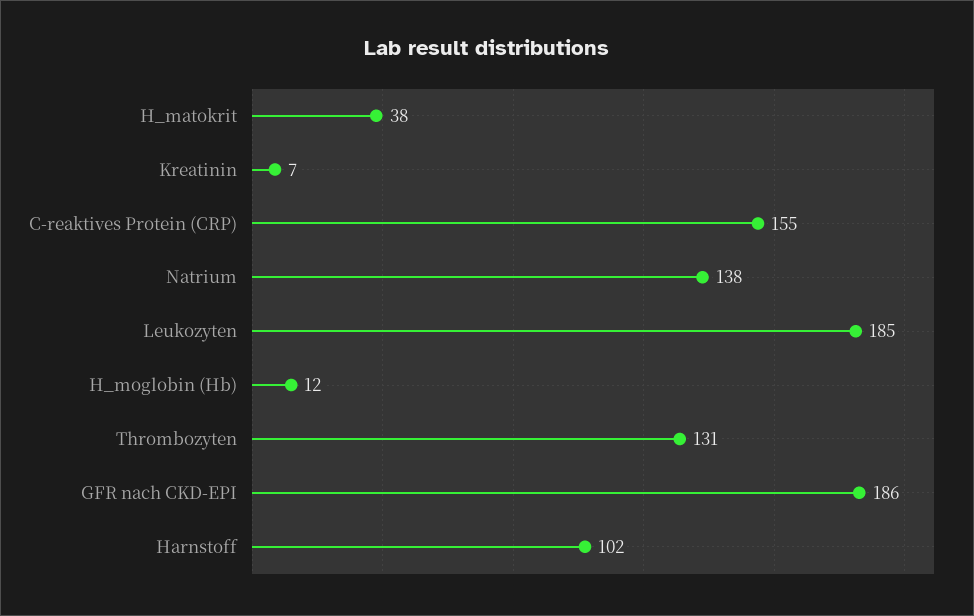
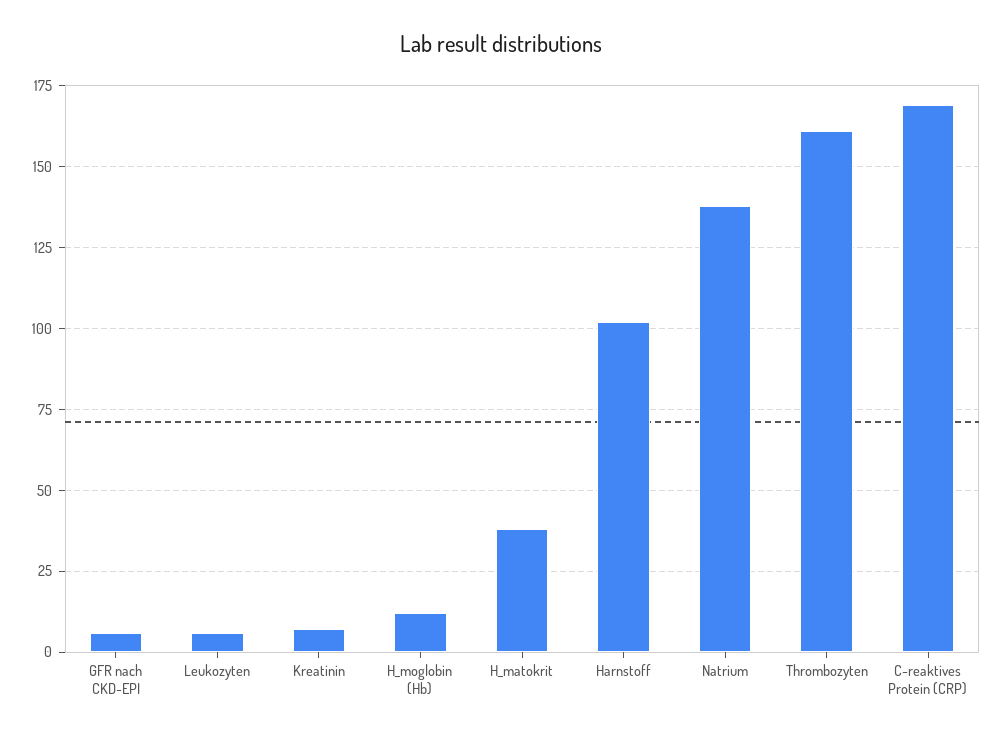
  {
    "H_matokrit": 38,
    "Kreatinin": 7,
-   "C-reaktives Protein (CRP)": 155,
+   "C-reaktives Protein (CRP)": 170,
    "Natrium": 138,
-   "Leukozyten": 185,
+   "Leukozyten": 5,
    "H_moglobin (Hb)": 12,
-   "Thrombozyten": 131,
+   "Thrombozyten": 160,
-   "GFR nach CKD-EPI": 186,
+   "GFR nach CKD-EPI": 5,
    "Harnstoff": 102
  }

